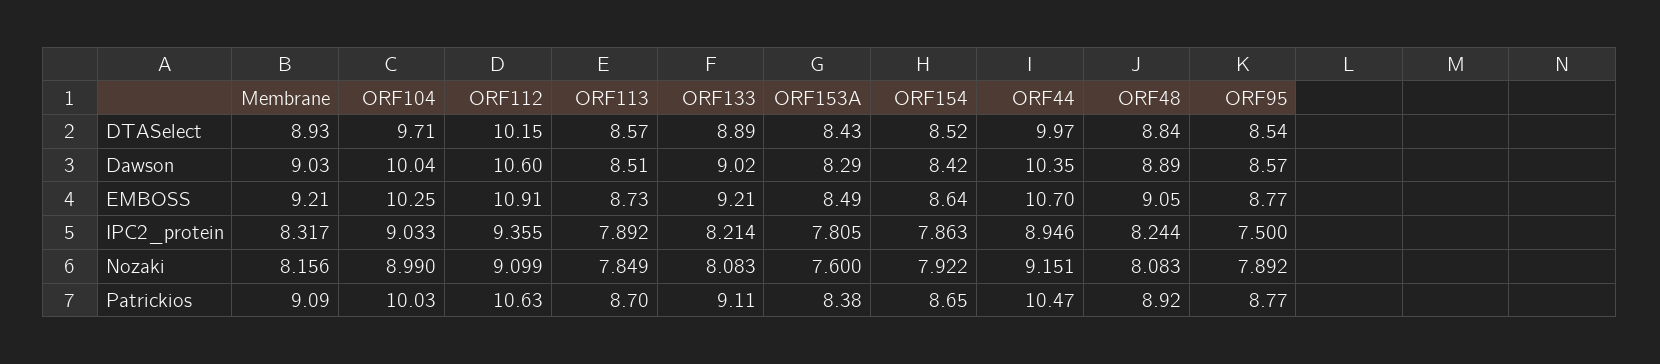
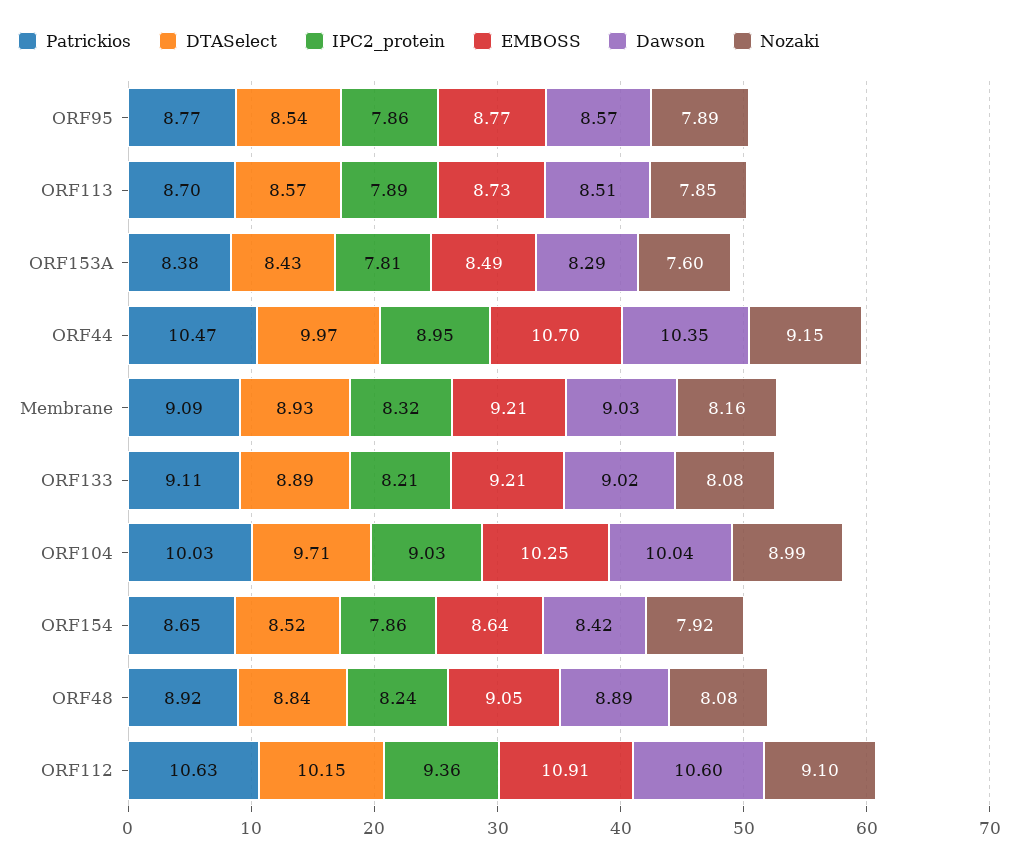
  {
    "DTASelect": {
      "Membrane": 8.93,
      "ORF104": 9.71,
      "ORF112": 10.15,
      "ORF113": 8.57,
      "ORF133": 8.89,
      "ORF153A": 8.43,
      "ORF154": 8.52,
      "ORF44": 9.97,
      "ORF48": 8.84,
      "ORF95": 8.54
    },
    "Dawson": {
      "Membrane": 9.03,
      "ORF104": 10.04,
      "ORF112": 10.6,
      "ORF113": 8.51,
      "ORF133": 9.02,
      "ORF153A": 8.29,
      "ORF154": 8.42,
      "ORF44": 10.35,
      "ORF48": 8.89,
      "ORF95": 8.57
    },
    "EMBOSS": {
      "Membrane": 9.21,
      "ORF104": 10.25,
      "ORF112": 10.91,
      "ORF113": 8.73,
      "ORF133": 9.21,
      "ORF153A": 8.49,
      "ORF154": 8.64,
      "ORF44": 10.7,
      "ORF48": 9.05,
      "ORF95": 8.77
    },
    "IPC2_protein": {
      "Membrane": 8.317,
      "ORF104": 9.033,
      "ORF112": 9.355,
      "ORF113": 7.892,
      "ORF133": 8.214,
      "ORF153A": 7.805,
      "ORF154": 7.863,
      "ORF44": 8.946,
      "ORF48": 8.244,
-     "ORF95": 7.5
+     "ORF95": 7.86
    },
    "Nozaki": {
      "Membrane": 8.156,
      "ORF104": 8.99,
      "ORF112": 9.099,
      "ORF113": 7.849,
      "ORF133": 8.083,
      "ORF153A": 7.6,
      "ORF154": 7.922,
      "ORF44": 9.151,
      "ORF48": 8.083,
      "ORF95": 7.892
    },
    "Patrickios": {
      "Membrane": 9.09,
      "ORF104": 10.03,
      "ORF112": 10.63,
      "ORF113": 8.7,
      "ORF133": 9.11,
      "ORF153A": 8.38,
      "ORF154": 8.65,
      "ORF44": 10.47,
      "ORF48": 8.92,
      "ORF95": 8.77
    }
  }

